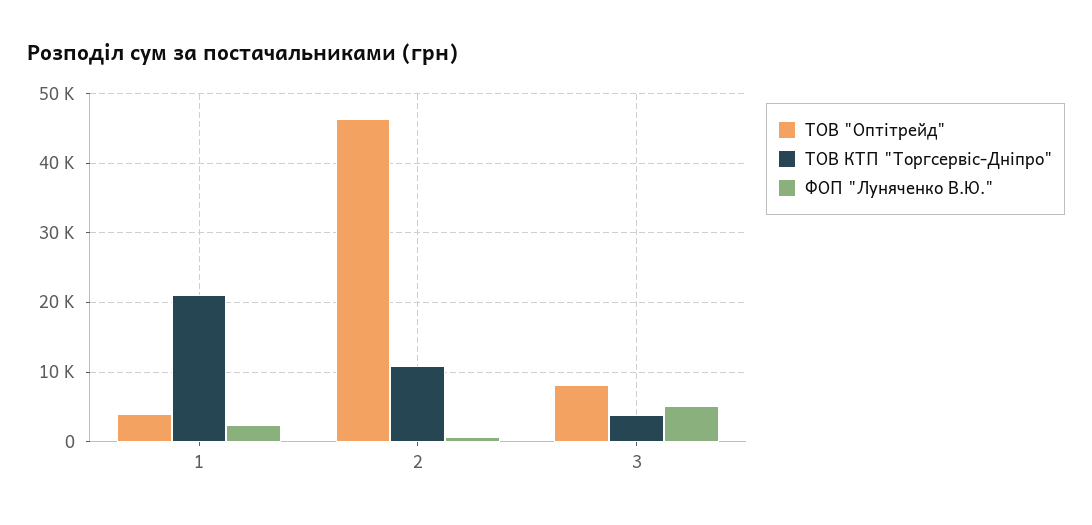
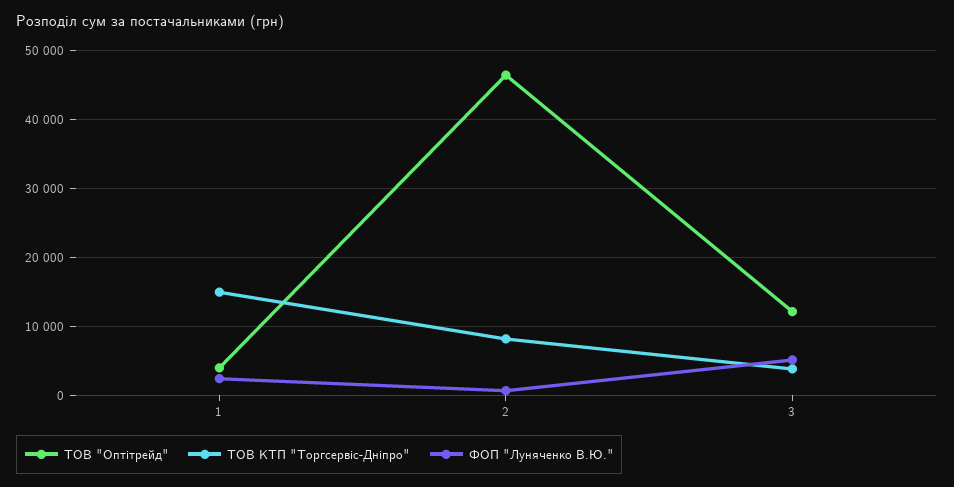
  {
    "ТОВ \"Оптітрейд\"": {
      "1": 4000,
      "2": 46000,
-     "3": 8000
+     "3": 12000
    },
    "ТОВ КТП \"Торгсервіс-Дніпро\"": {
-     "1": 21000,
+     "1": 15000,
-     "2": 11000,
+     "2": 8000,
      "3": 4000
    },
    "ФОП \"Луняченко В.Ю.\"": {
      "1": 2000,
      "2": 1000,
      "3": 5000
    }
  }

